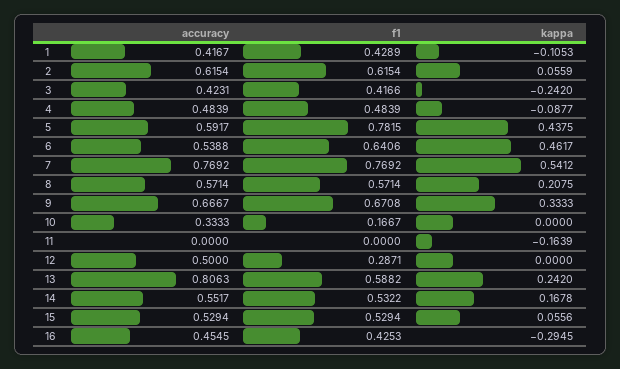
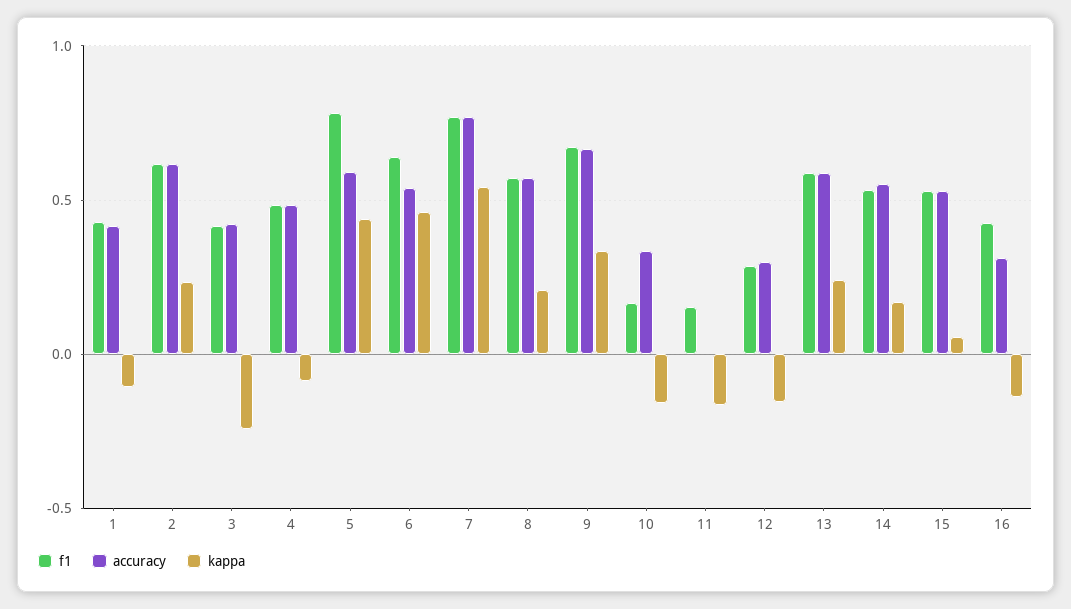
  {
    "accuracy": {
      "1": 0.4167,
      "2": 0.6154,
      "3": 0.4231,
      "4": 0.4839,
      "5": 0.5917,
      "6": 0.5388,
      "7": 0.7692,
      "8": 0.5714,
      "9": 0.6667,
      "10": 0.3333,
      "11": 0,
-     "12": 0.5,
+     "12": 0.3,
-     "13": 0.8063,
+     "13": 0.6,
      "14": 0.5517,
      "15": 0.5294,
-     "16": 0.4545
+     "16": 0.3
    },
    "f1": {
      "1": 0.4289,
      "2": 0.6154,
      "3": 0.4166,
      "4": 0.4839,
      "5": 0.7815,
      "6": 0.6406,
      "7": 0.7692,
      "8": 0.5714,
      "9": 0.6708,
      "10": 0.1667,
-     "11": 0,
+     "11": 0.15,
      "12": 0.2871,
      "13": 0.5882,
      "14": 0.5322,
      "15": 0.5294,
      "16": 0.4253
    },
    "kappa": {
      "1": -0.1053,
-     "2": 0.0559,
+     "2": 0.25,
      "3": -0.242,
      "4": -0.0877,
      "5": 0.4375,
      "6": 0.4617,
      "7": 0.5412,
      "8": 0.2075,
      "9": 0.3333,
-     "10": 0,
+     "10": -0.15,
      "11": -0.1639,
-     "12": 0,
+     "12": -0.15,
      "13": 0.242,
      "14": 0.1678,
      "15": 0.0556,
-     "16": -0.2945
+     "16": -0.15
    }
  }

